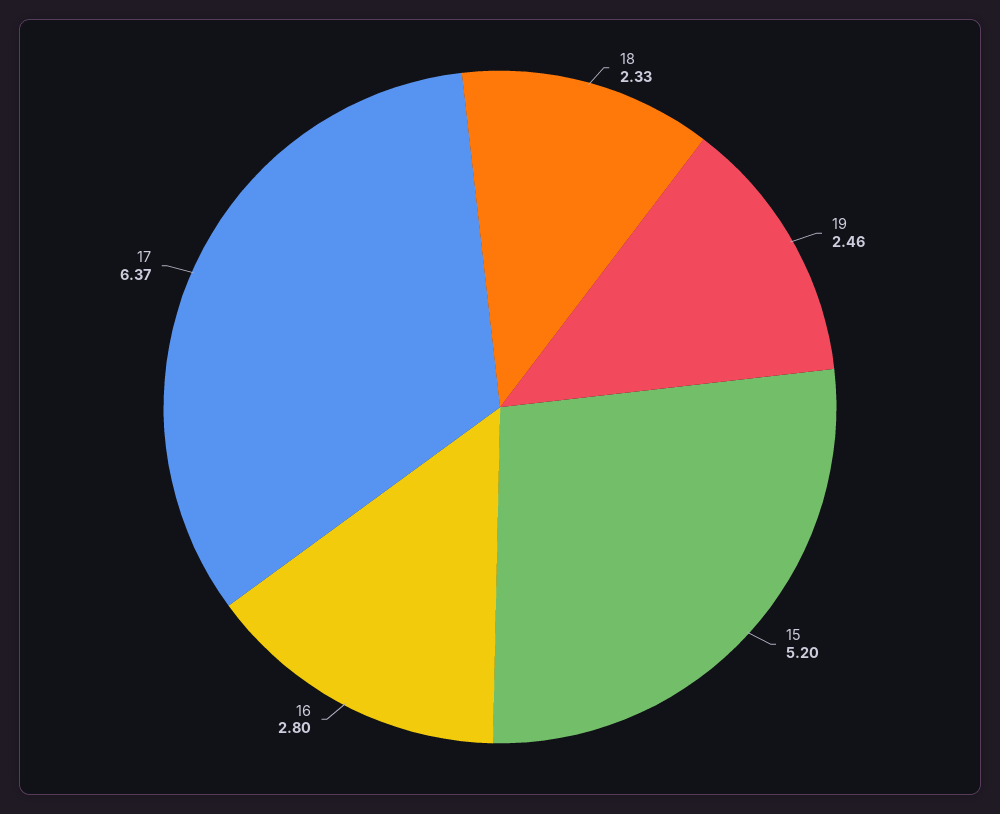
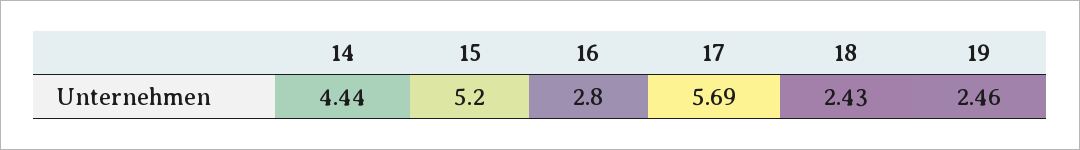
  {
-   "18": 2.33,
+   "18": 2.43,
    "19": 2.46,
    "15": 5.2,
    "16": 2.8,
-   "17": 6.37
+   "17": 5.69,
+   "14": 4.44
  }

